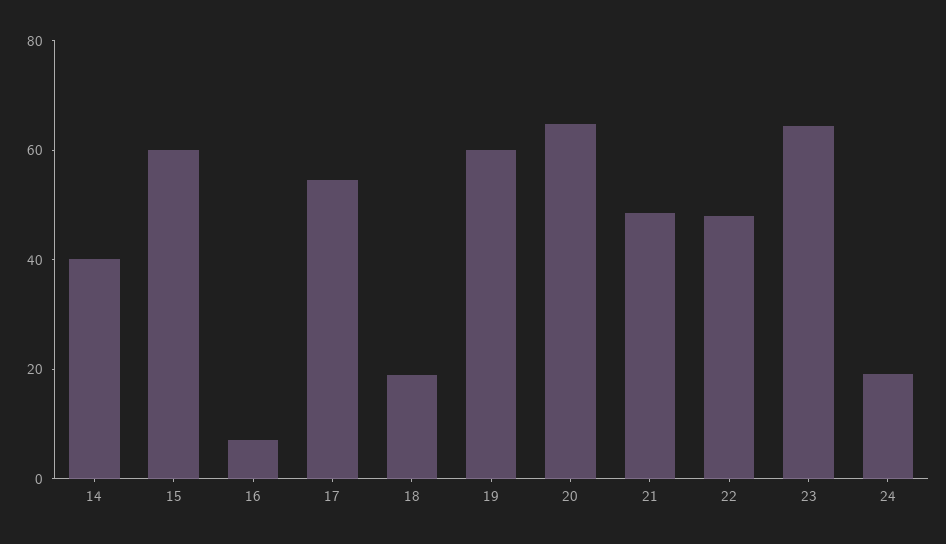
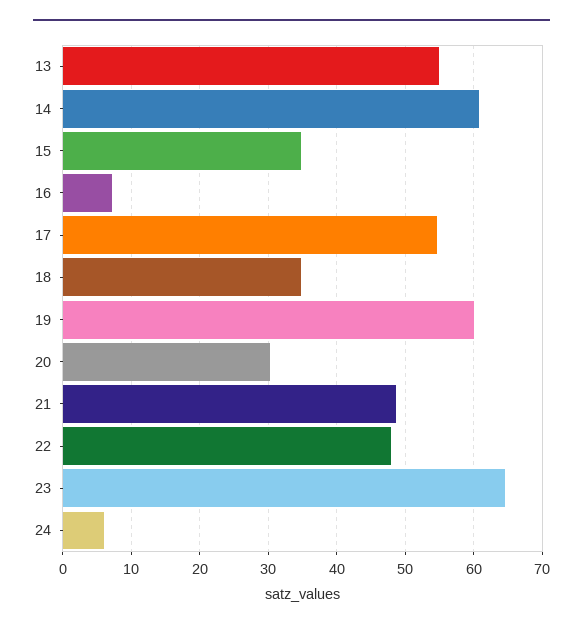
  {
-   "14": 40,
+   "14": 61,
-   "15": 60,
+   "15": 35,
    "16": 7,
    "17": 55,
-   "18": 20,
+   "18": 35,
    "19": 60,
-   "20": 65,
+   "20": 30,
    "21": 49,
    "22": 48,
    "23": 65,
-   "24": 20
+   "24": 6,
+   "13": 55
  }

